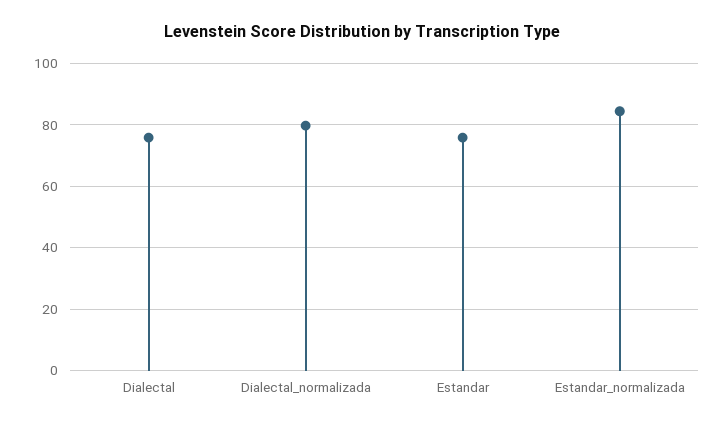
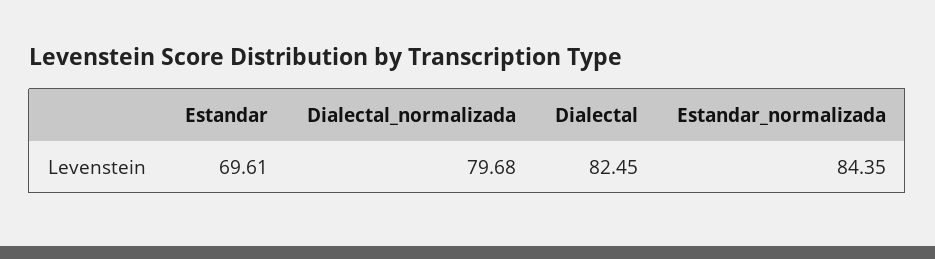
  {
-   "Dialectal": 76,
+   "Dialectal": 82.45,
    "Dialectal_normalizada": 79.68,
-   "Estandar": 76,
+   "Estandar": 69.61,
    "Estandar_normalizada": 84.35
  }

